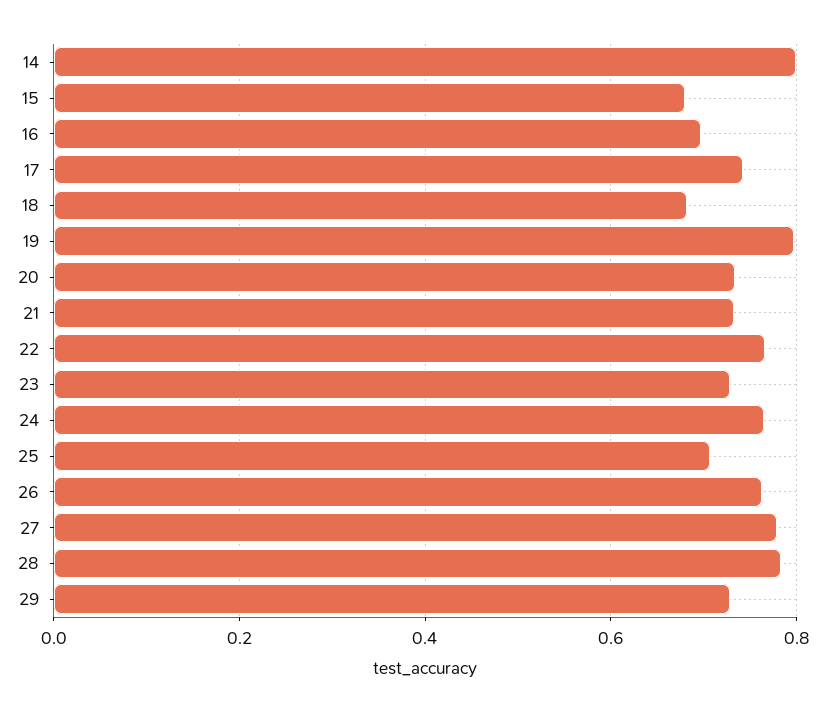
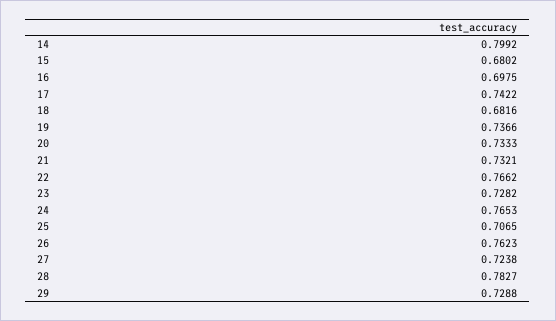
  {
    "14": 0.7992,
    "15": 0.6802,
    "16": 0.6975,
    "17": 0.7422,
    "18": 0.6816,
-   "19": 0.8,
+   "19": 0.7366,
    "20": 0.7333,
    "21": 0.7321,
    "22": 0.7662,
    "23": 0.7282,
    "24": 0.7653,
    "25": 0.7065,
    "26": 0.7623,
-   "27": 0.78,
+   "27": 0.7238,
    "28": 0.7827,
    "29": 0.7288
  }

